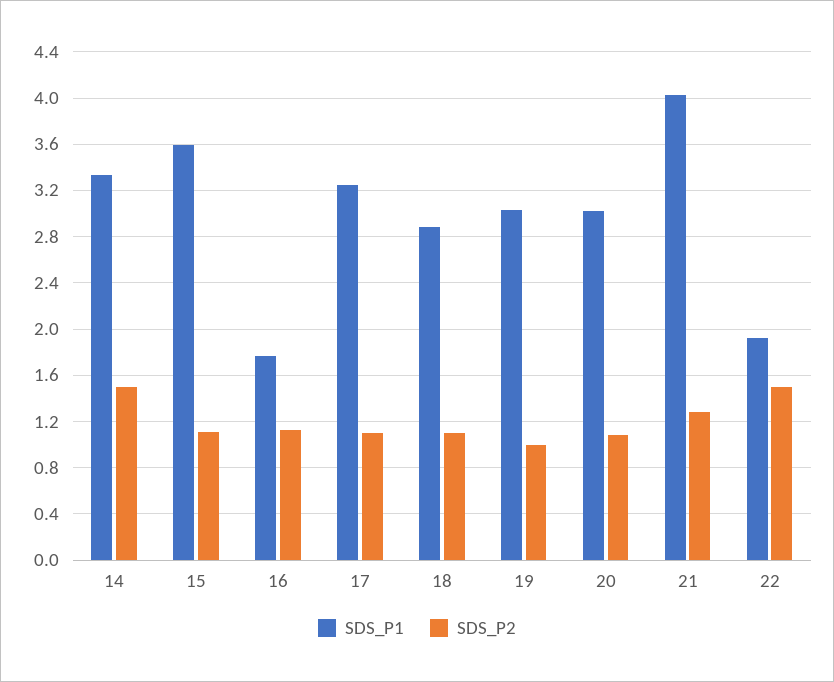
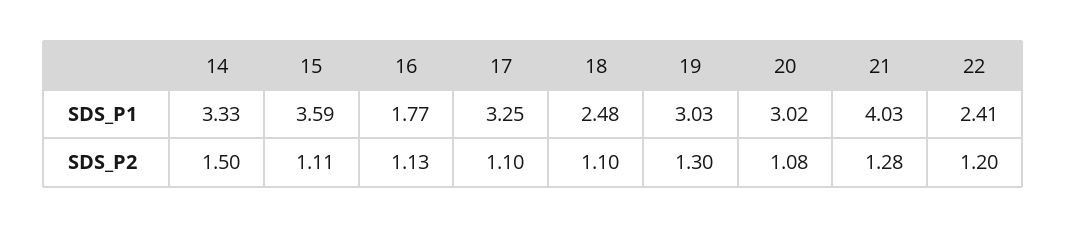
  {
    "SDS_P1": {
      "14": 3.33,
      "15": 3.59,
      "16": 1.77,
      "17": 3.25,
-     "18": 2.9,
+     "18": 2.48,
      "19": 3.03,
      "20": 3.02,
      "21": 4.03,
-     "22": 1.9
+     "22": 2.41
    },
    "SDS_P2": {
      "14": 1.5,
      "15": 1.11,
      "16": 1.13,
      "17": 1.1,
      "18": 1.1,
-     "19": 1,
+     "19": 1.3,
      "20": 1.08,
      "21": 1.28,
-     "22": 1.5
+     "22": 1.2
    }
  }

